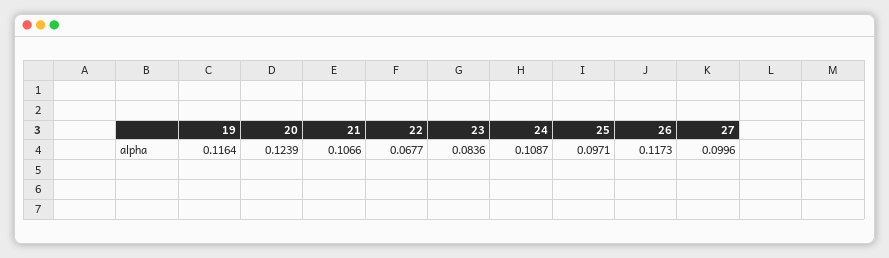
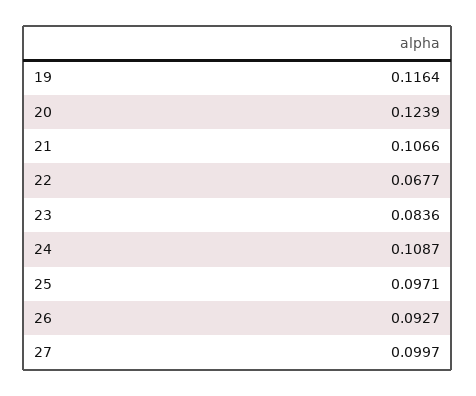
  {
    "19": 0.1164,
    "20": 0.1239,
    "21": 0.1066,
    "22": 0.0677,
    "23": 0.0836,
    "24": 0.1087,
    "25": 0.0971,
-   "26": 0.1173,
+   "26": 0.0927,
-   "27": 0.0996
+   "27": 0.0997
  }

